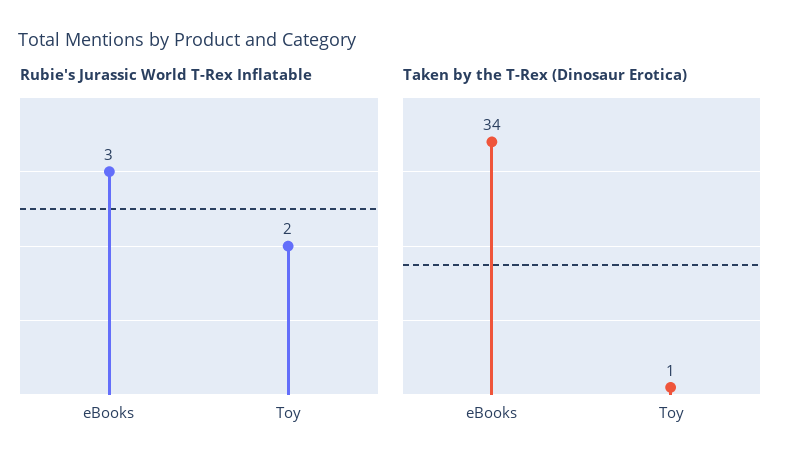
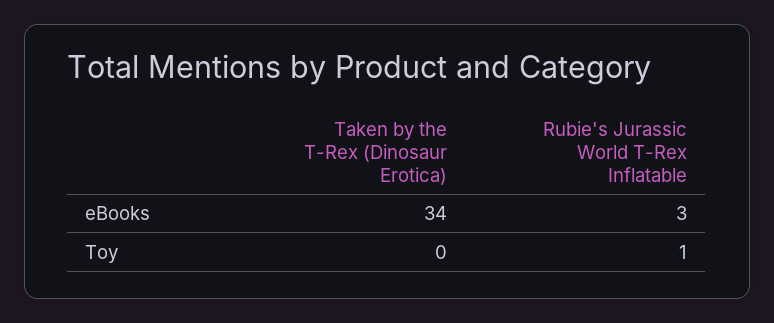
  {
    "Rubie's Jurassic World T-Rex Inflatable": {
      "eBooks": 3,
-     "Toy": 2
+     "Toy": 1
    },
    "Taken by the T-Rex (Dinosaur Erotica)": {
      "eBooks": 34,
-     "Toy": 1
+     "Toy": 0
    }
  }

